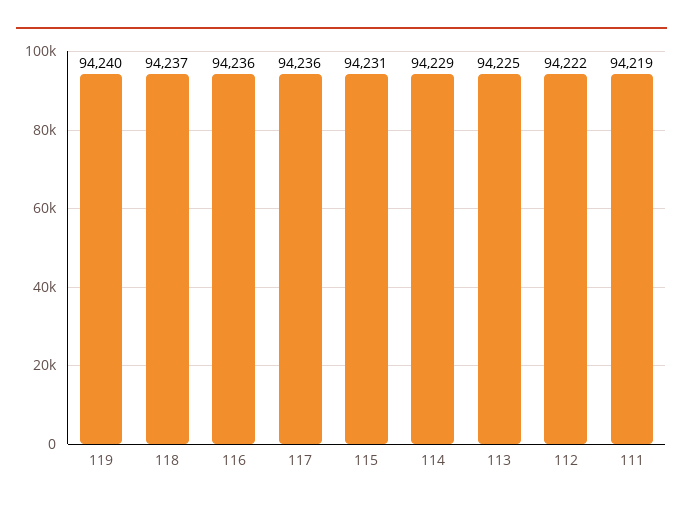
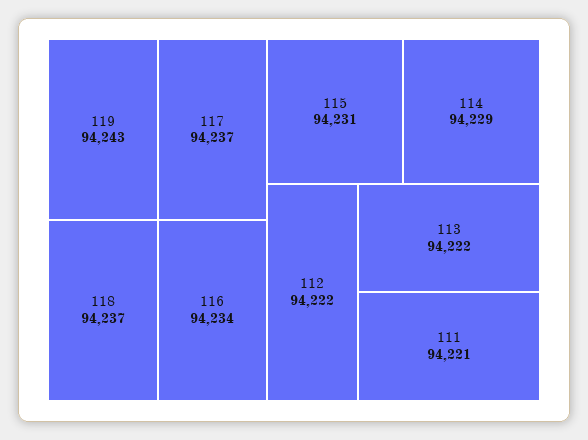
  {
-   "119": 94240,
+   "119": 94243,
    "118": 94237,
-   "116": 94236,
+   "116": 94234,
-   "117": 94236,
+   "117": 94237,
    "115": 94231,
    "114": 94229,
-   "113": 94225,
+   "113": 94222,
    "112": 94222,
-   "111": 94219
+   "111": 94221
  }

